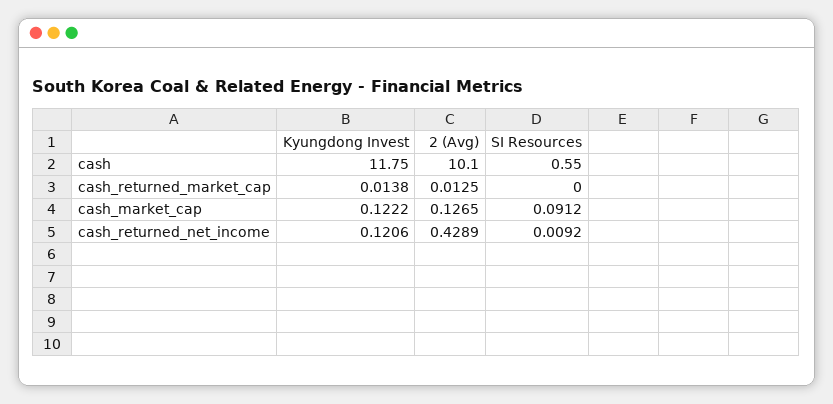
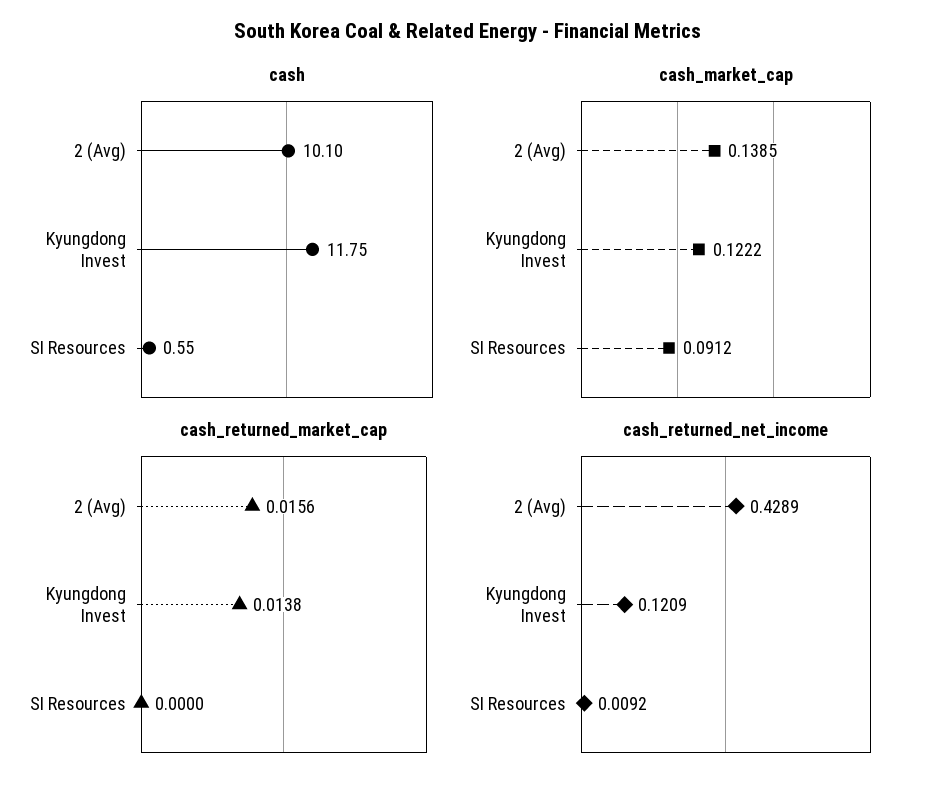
  {
    "cash": {
      "Kyungdong Invest": 11.75,
      "2 (Avg)": 10.1,
      "SI Resources": 0.55
    },
    "cash_returned_market_cap": {
      "Kyungdong Invest": 0.0138,
-     "2 (Avg)": 0.0125,
+     "2 (Avg)": 0.0156,
      "SI Resources": 0
    },
    "cash_market_cap": {
      "Kyungdong Invest": 0.1222,
-     "2 (Avg)": 0.1265,
+     "2 (Avg)": 0.1385,
      "SI Resources": 0.0912
    },
    "cash_returned_net_income": {
-     "Kyungdong Invest": 0.1206,
+     "Kyungdong Invest": 0.1209,
      "2 (Avg)": 0.4289,
      "SI Resources": 0.0092
    }
  }

